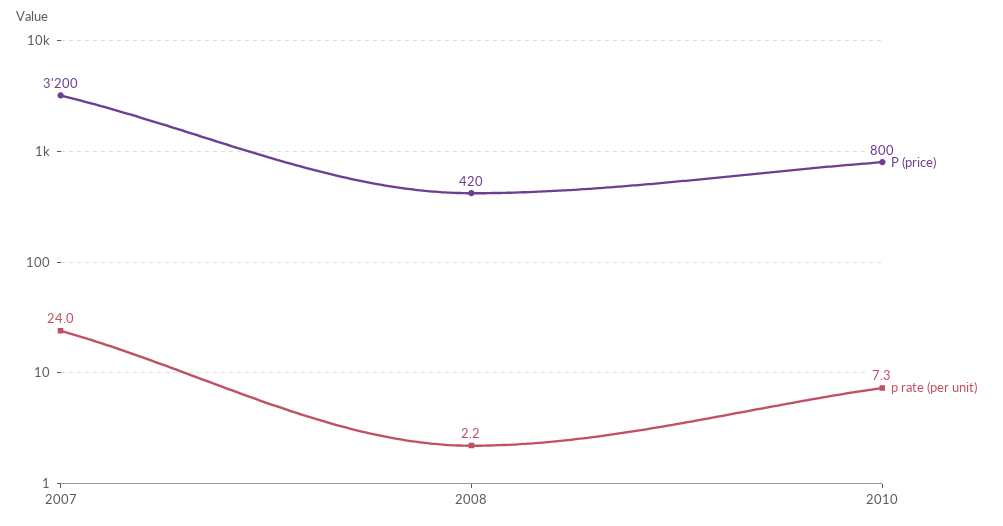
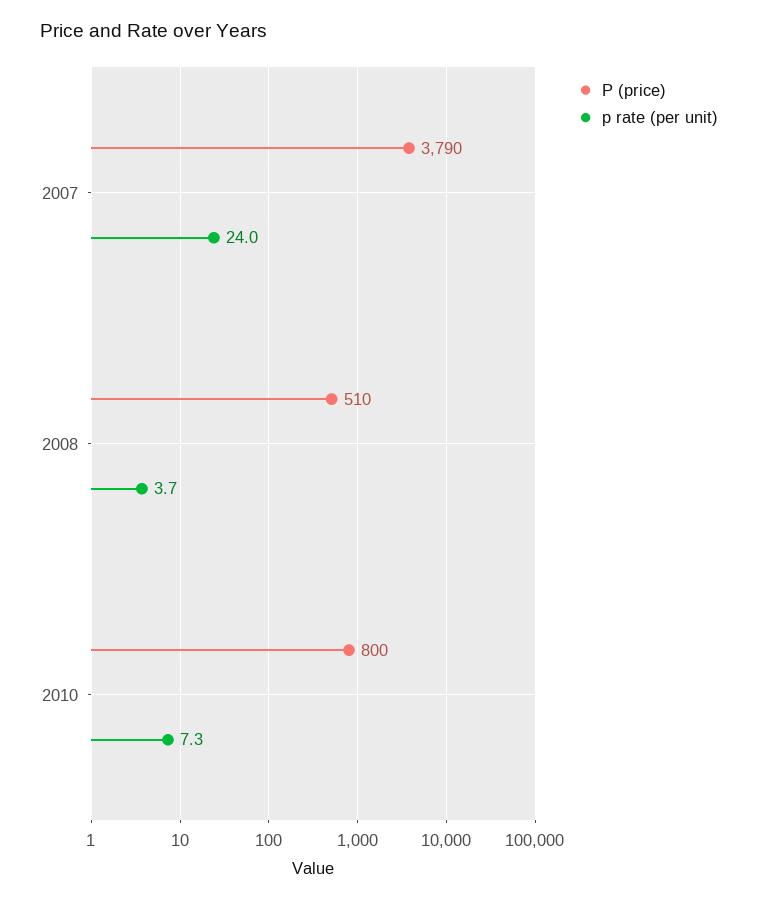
  {
    "P (price)": {
-     "2007": 3200,
+     "2007": 3790,
-     "2008": 420,
+     "2008": 510,
      "2010": 800
    },
    "p rate (per unit)": {
      "2007": 24,
-     "2008": 2.2,
+     "2008": 3.7,
      "2010": 7.3
    }
  }

